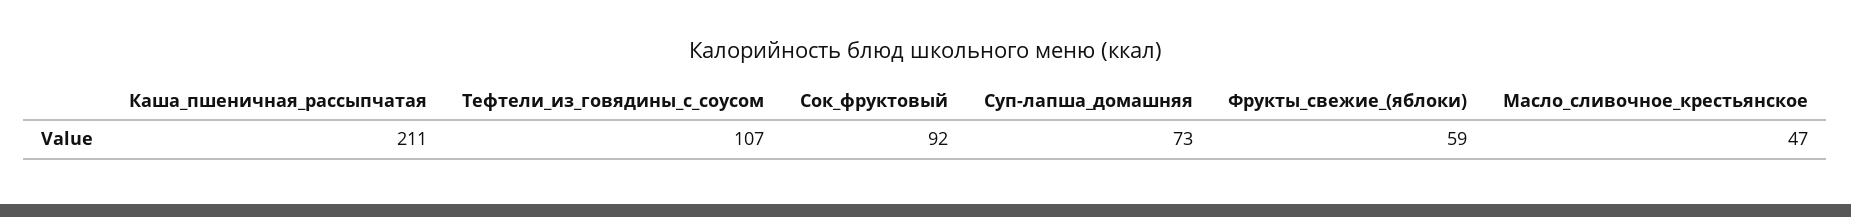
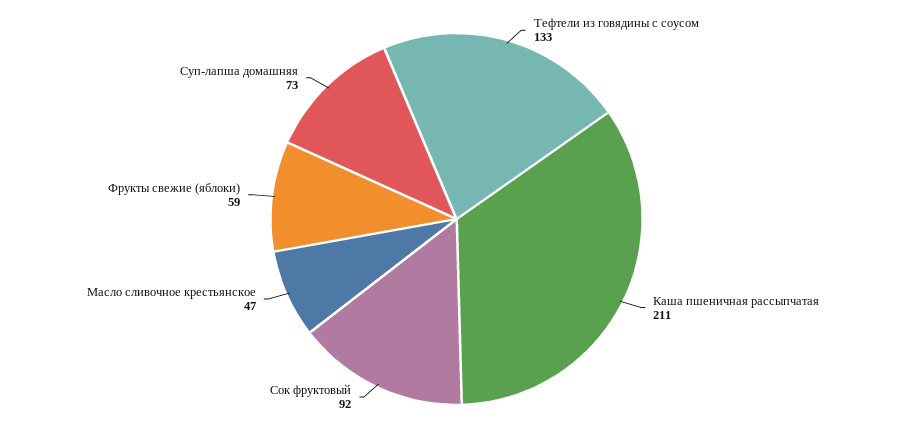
  {
    "Каша_пшеничная_рассыпчатая": 211,
-   "Тефтели_из_говядины_с_соусом": 107,
+   "Тефтели_из_говядины_с_соусом": 133,
    "Сок_фруктовый": 92,
    "Суп-лапша_домашняя": 73,
    "Фрукты_свежие_(яблоки)": 59,
    "Масло_сливочное_крестьянское": 47
  }

